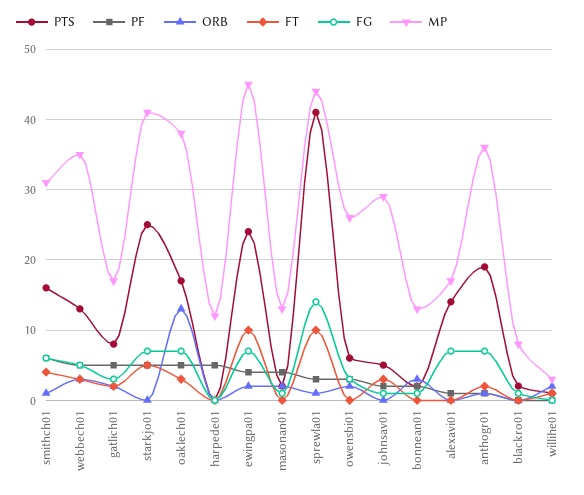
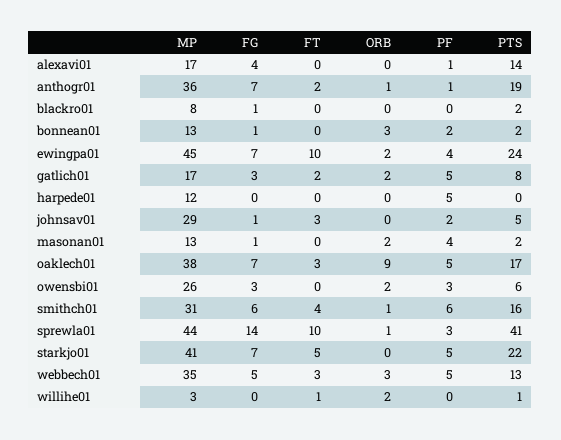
  {
    "PTS": {
      "smithch01": 16,
      "webbech01": 13,
      "gatlich01": 8,
-     "starkjo01": 25,
+     "starkjo01": 22,
      "oaklech01": 17,
      "harpede01": 0,
      "ewingpa01": 24,
      "masonan01": 2,
      "sprewla01": 41,
      "owensbi01": 6,
      "johnsav01": 5,
      "bonnean01": 2,
      "alexavi01": 14,
      "anthogr01": 19,
      "blackro01": 2,
      "willihe01": 1
    },
    "PF": {
      "smithch01": 6,
      "webbech01": 5,
      "gatlich01": 5,
      "starkjo01": 5,
      "oaklech01": 5,
      "harpede01": 5,
      "ewingpa01": 4,
      "masonan01": 4,
      "sprewla01": 3,
      "owensbi01": 3,
      "johnsav01": 2,
      "bonnean01": 2,
      "alexavi01": 1,
      "anthogr01": 1,
      "blackro01": 0,
      "willihe01": 0
    },
    "ORB": {
      "smithch01": 1,
      "webbech01": 3,
      "gatlich01": 2,
      "starkjo01": 0,
-     "oaklech01": 13,
+     "oaklech01": 9,
      "harpede01": 0,
      "ewingpa01": 2,
      "masonan01": 2,
      "sprewla01": 1,
      "owensbi01": 2,
      "johnsav01": 0,
      "bonnean01": 3,
      "alexavi01": 0,
      "anthogr01": 1,
      "blackro01": 0,
      "willihe01": 2
    },
    "FT": {
      "smithch01": 4,
      "webbech01": 3,
      "gatlich01": 2,
      "starkjo01": 5,
      "oaklech01": 3,
      "harpede01": 0,
      "ewingpa01": 10,
      "masonan01": 0,
      "sprewla01": 10,
      "owensbi01": 0,
      "johnsav01": 3,
      "bonnean01": 0,
      "alexavi01": 0,
      "anthogr01": 2,
      "blackro01": 0,
      "willihe01": 1
    },
    "FG": {
      "smithch01": 6,
      "webbech01": 5,
      "gatlich01": 3,
      "starkjo01": 7,
      "oaklech01": 7,
      "harpede01": 0,
      "ewingpa01": 7,
      "masonan01": 1,
      "sprewla01": 14,
      "owensbi01": 3,
      "johnsav01": 1,
      "bonnean01": 1,
-     "alexavi01": 7,
+     "alexavi01": 4,
      "anthogr01": 7,
      "blackro01": 1,
      "willihe01": 0
    },
    "MP": {
      "smithch01": 31,
      "webbech01": 35,
      "gatlich01": 17,
      "starkjo01": 41,
      "oaklech01": 38,
      "harpede01": 12,
      "ewingpa01": 45,
      "masonan01": 13,
      "sprewla01": 44,
      "owensbi01": 26,
      "johnsav01": 29,
      "bonnean01": 13,
      "alexavi01": 17,
      "anthogr01": 36,
      "blackro01": 8,
      "willihe01": 3
    }
  }

